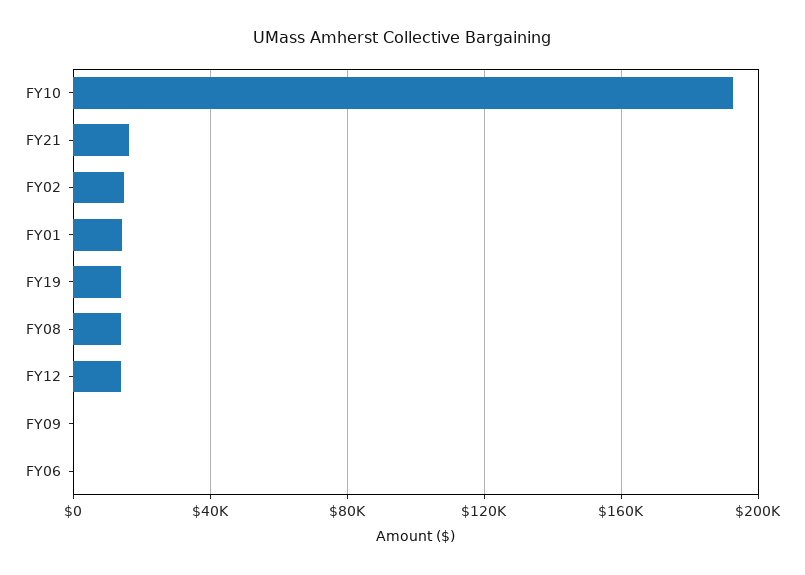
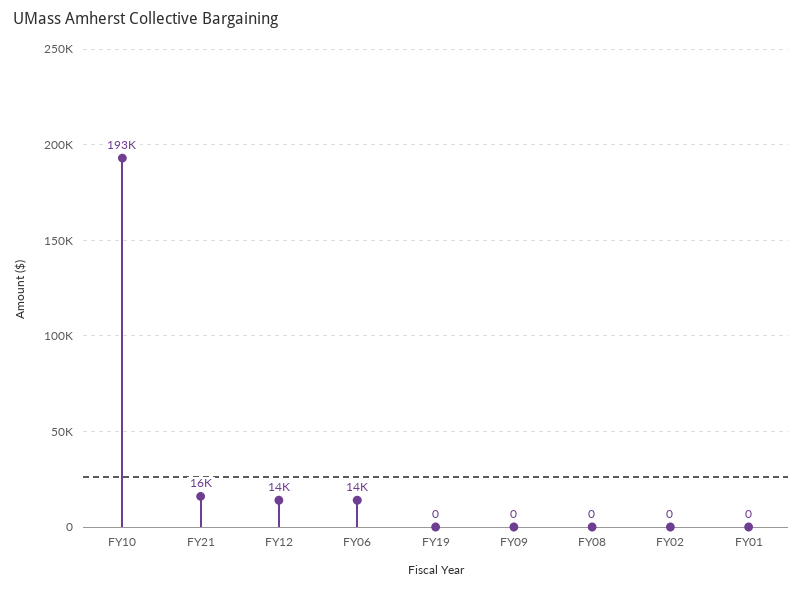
  {
    "FY10": 193000,
    "FY21": 16000,
-   "FY02": 15000,
+   "FY02": 0,
-   "FY01": 15000,
+   "FY01": 0,
-   "FY19": 15000,
+   "FY19": 0,
-   "FY08": 15000,
+   "FY08": 0,
    "FY12": 14000,
    "FY09": 0,
-   "FY06": 0
+   "FY06": 14000
  }

